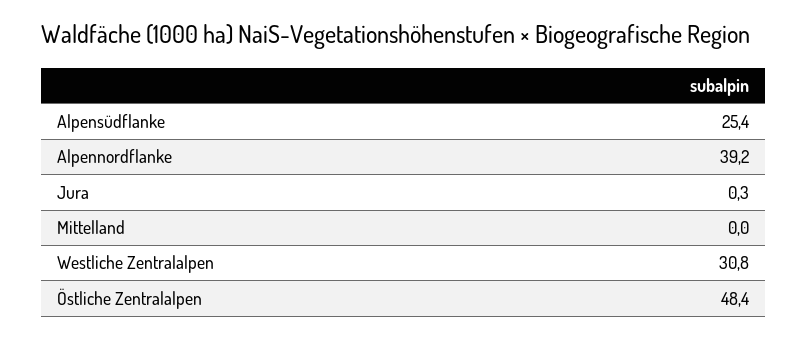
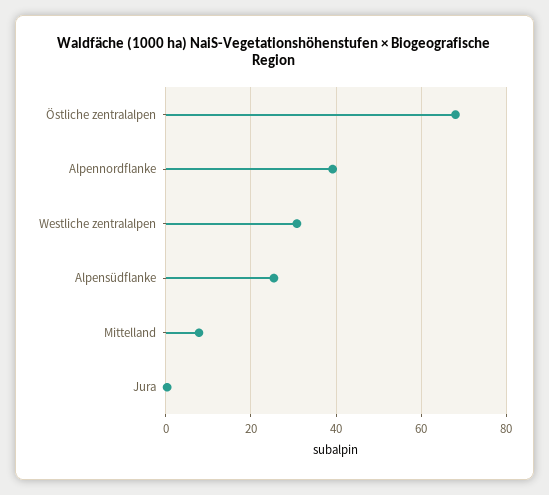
  {
    "Alpensüdflanke": 25.4,
    "Alpennordflanke": 39.2,
    "Jura": 0.3,
-   "Mittelland": 0,
+   "Mittelland": 8,
    "Westliche Zentralalpen": 30.8,
-   "Östliche Zentralalpen": 48.4
+   "Östliche Zentralalpen": 68
  }

